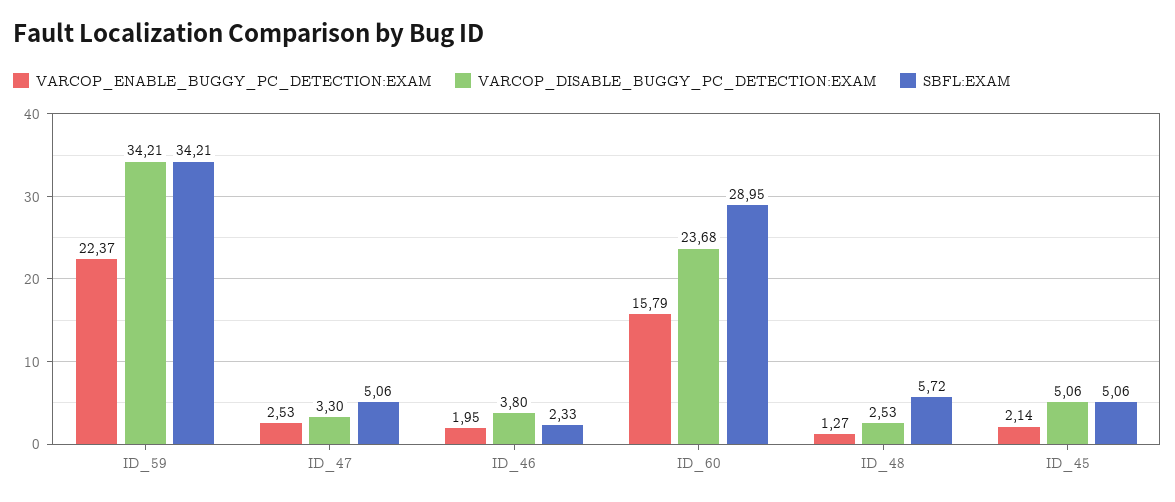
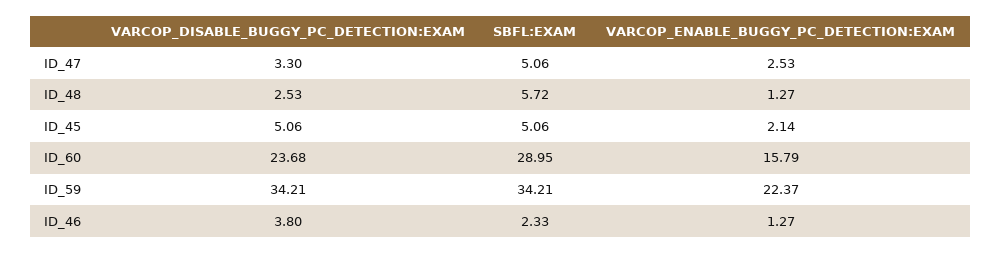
  {
    "VARCOP_ENABLE_BUGGY_PC_DETECTION:EXAM": {
      "ID_59": 22.37,
      "ID_47": 2.53,
-     "ID_46": 1.95,
+     "ID_46": 1.27,
      "ID_60": 15.79,
      "ID_48": 1.27,
      "ID_45": 2.14
    },
    "VARCOP_DISABLE_BUGGY_PC_DETECTION:EXAM": {
      "ID_59": 34.21,
      "ID_47": 3.3,
      "ID_46": 3.8,
      "ID_60": 23.68,
      "ID_48": 2.53,
      "ID_45": 5.06
    },
    "SBFL:EXAM": {
      "ID_59": 34.21,
      "ID_47": 5.06,
      "ID_46": 2.33,
      "ID_60": 28.95,
      "ID_48": 5.72,
      "ID_45": 5.06
    }
  }

